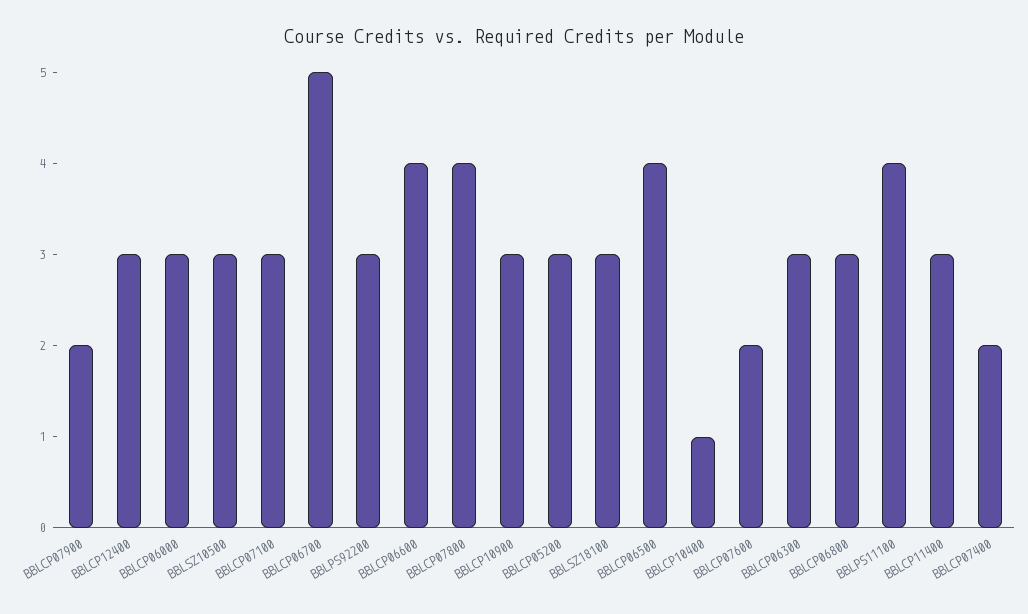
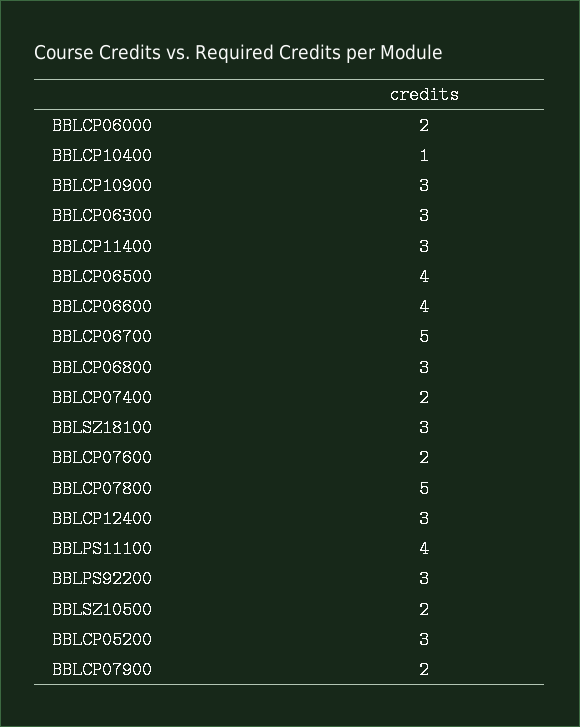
  {
    "BBLCP07900": 2,
    "BBLCP12400": 3,
-   "BBLCP06000": 3,
+   "BBLCP06000": 2,
-   "BBLSZ10500": 3,
+   "BBLSZ10500": 2,
-   "BBLCP07100": 3,
    "BBLCP06700": 5,
    "BBLPS92200": 3,
    "BBLCP06600": 4,
-   "BBLCP07800": 4,
+   "BBLCP07800": 5,
    "BBLCP10900": 3,
    "BBLCP05200": 3,
    "BBLSZ18100": 3,
    "BBLCP06500": 4,
    "BBLCP10400": 1,
    "BBLCP07600": 2,
    "BBLCP06300": 3,
    "BBLCP06800": 3,
    "BBLPS11100": 4,
    "BBLCP11400": 3,
    "BBLCP07400": 2
  }

